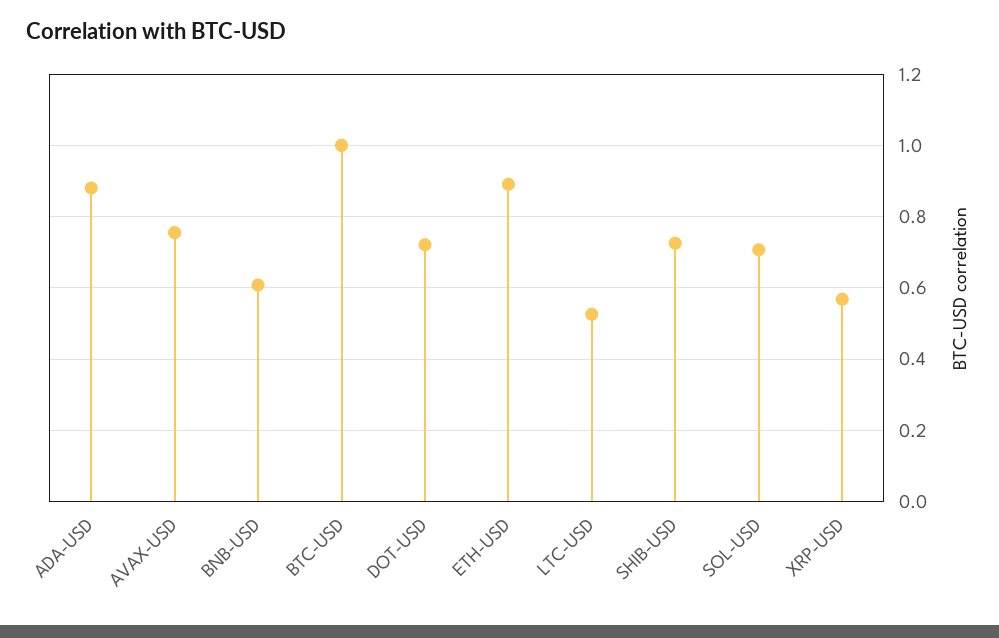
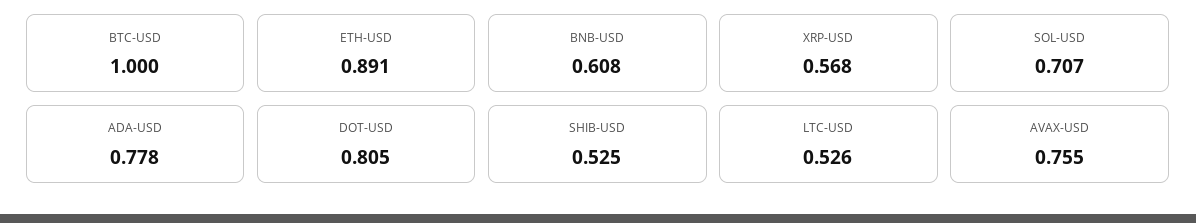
  {
-   "ADA-USD": 0.88,
+   "ADA-USD": 0.778,
    "AVAX-USD": 0.755,
    "BNB-USD": 0.608,
    "BTC-USD": 1,
-   "DOT-USD": 0.72,
+   "DOT-USD": 0.805,
    "ETH-USD": 0.891,
    "LTC-USD": 0.526,
-   "SHIB-USD": 0.72,
+   "SHIB-USD": 0.525,
    "SOL-USD": 0.707,
    "XRP-USD": 0.568
  }

